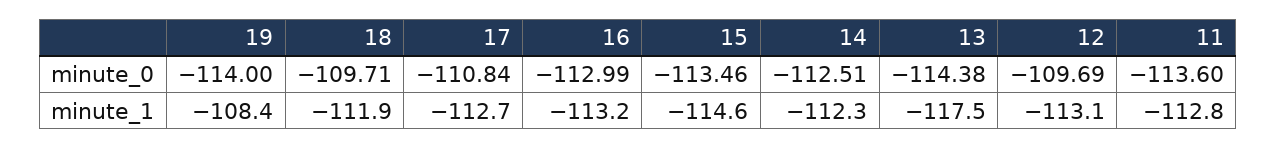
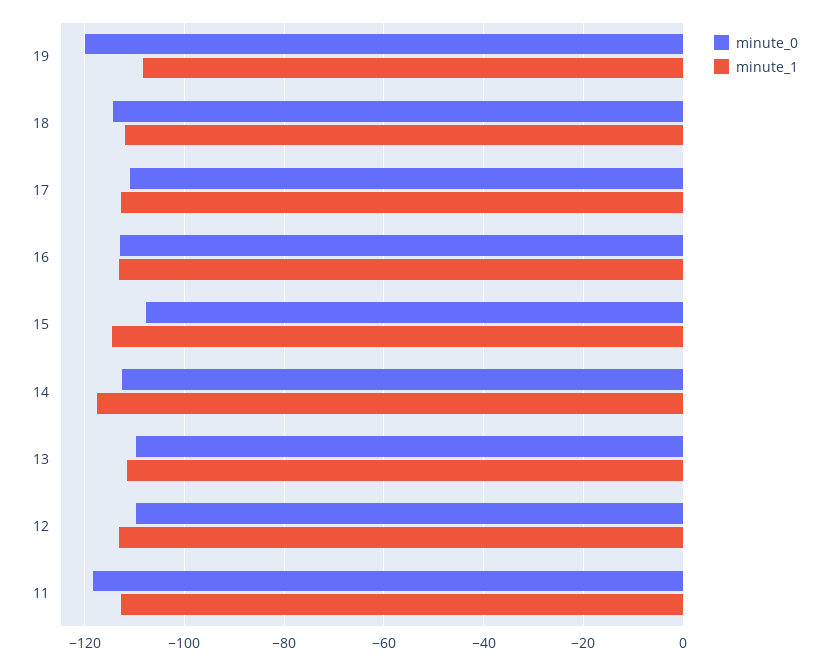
  {
    "minute_0": {
-     "19": -114,
+     "19": -120,
-     "18": -109.71,
+     "18": -114,
      "17": -110.84,
      "16": -112.99,
-     "15": -113.46,
+     "15": -108,
      "14": -112.51,
-     "13": -114.38,
+     "13": -110,
      "12": -109.69,
-     "11": -113.6
+     "11": -118
    },
    "minute_1": {
      "19": -108.4,
      "18": -111.9,
      "17": -112.7,
      "16": -113.2,
      "15": -114.6,
-     "14": -112.3,
+     "14": -118,
-     "13": -117.5,
+     "13": -112,
      "12": -113.1,
      "11": -112.8
    }
  }

